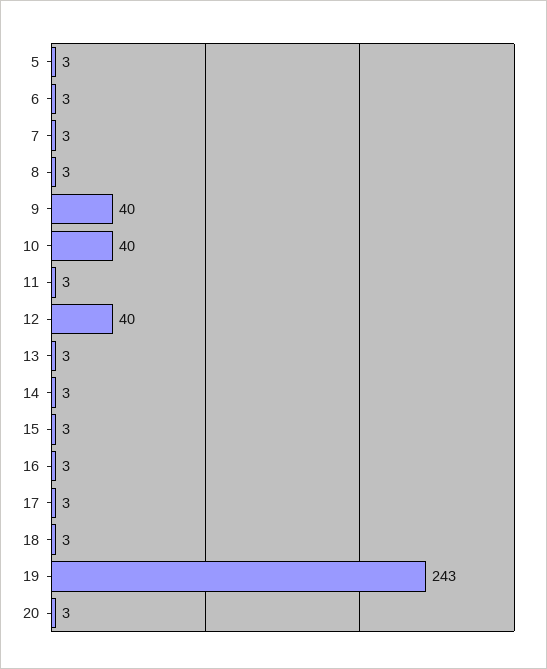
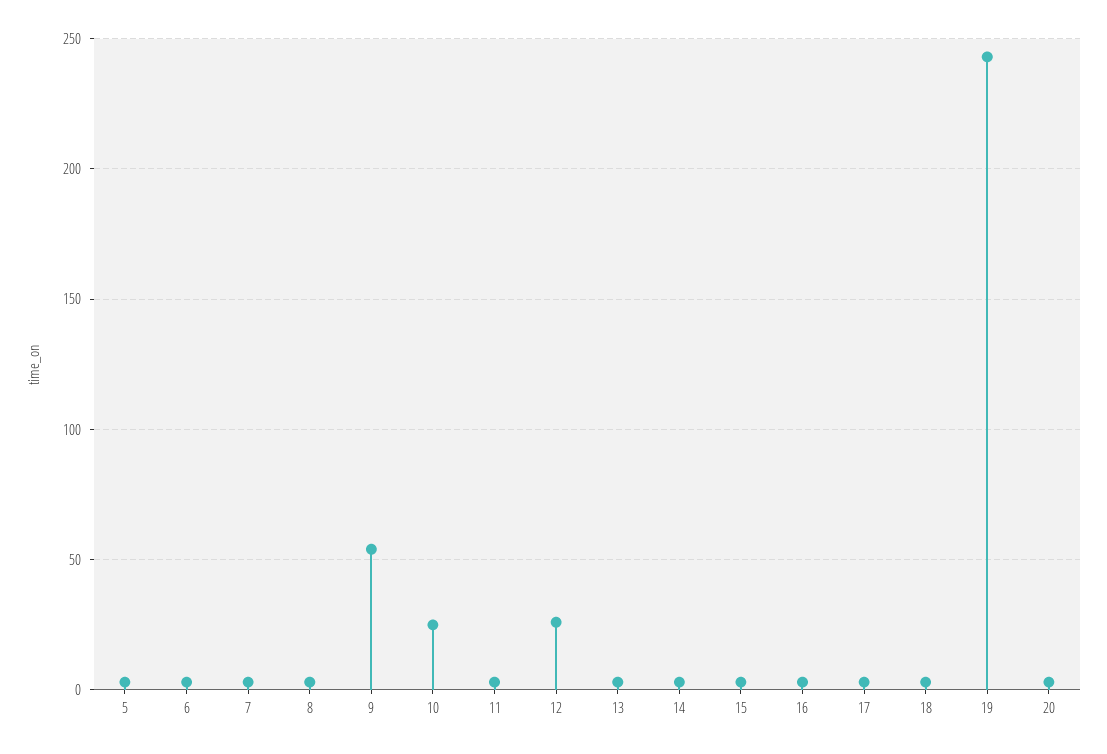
  {
    "5": 3,
    "6": 3,
    "7": 3,
    "8": 3,
-   "9": 40,
+   "9": 55,
-   "10": 40,
+   "10": 25,
    "11": 3,
-   "12": 40,
+   "12": 25,
    "13": 3,
    "14": 3,
    "15": 3,
    "16": 3,
    "17": 3,
    "18": 3,
    "19": 243,
    "20": 3
  }

